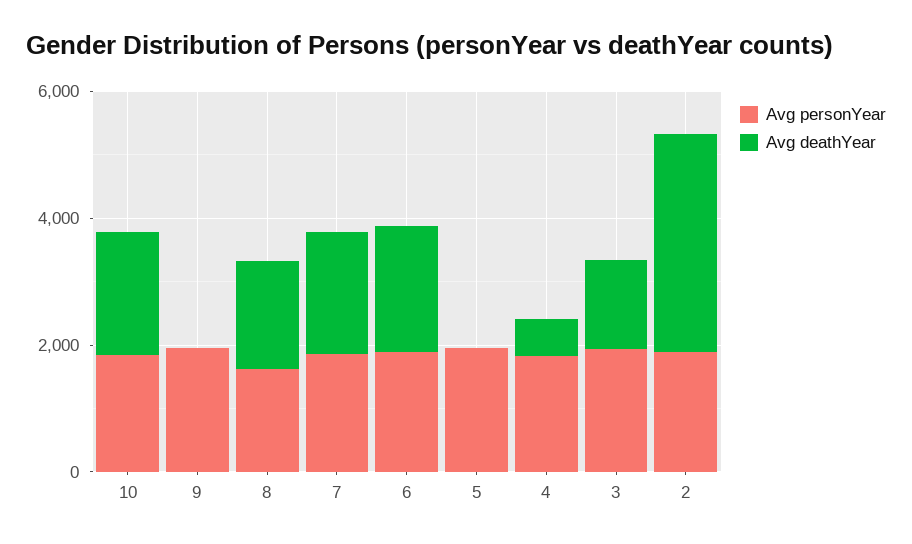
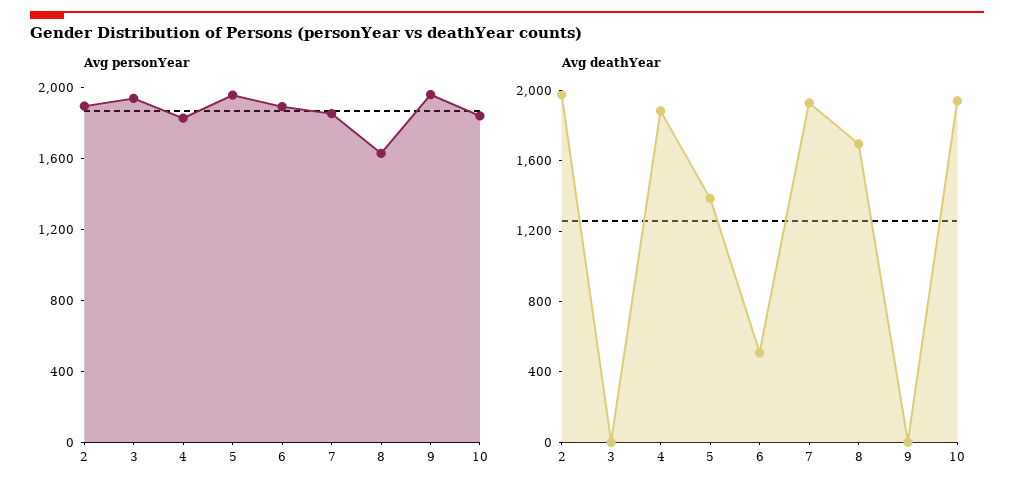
  {
    "Avg personYear": {
      "10": 1800,
      "9": 2000,
      "8": 1600,
      "7": 1900,
      "6": 1900,
      "5": 2000,
      "4": 1800,
      "3": 1900,
      "2": 1900
    },
    "Avg deathYear": {
      "10": 1900,
      "9": 0,
      "8": 1700,
      "7": 1900,
-     "6": 2000,
+     "6": 500,
-     "5": 0,
+     "5": 1400,
-     "4": 500,
+     "4": 1900,
-     "3": 1500,
+     "3": 0,
-     "2": 3500
+     "2": 2000
    }
  }

